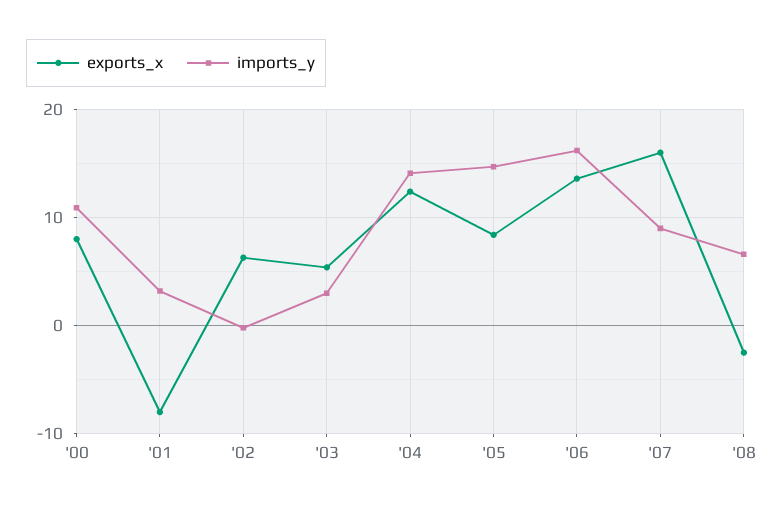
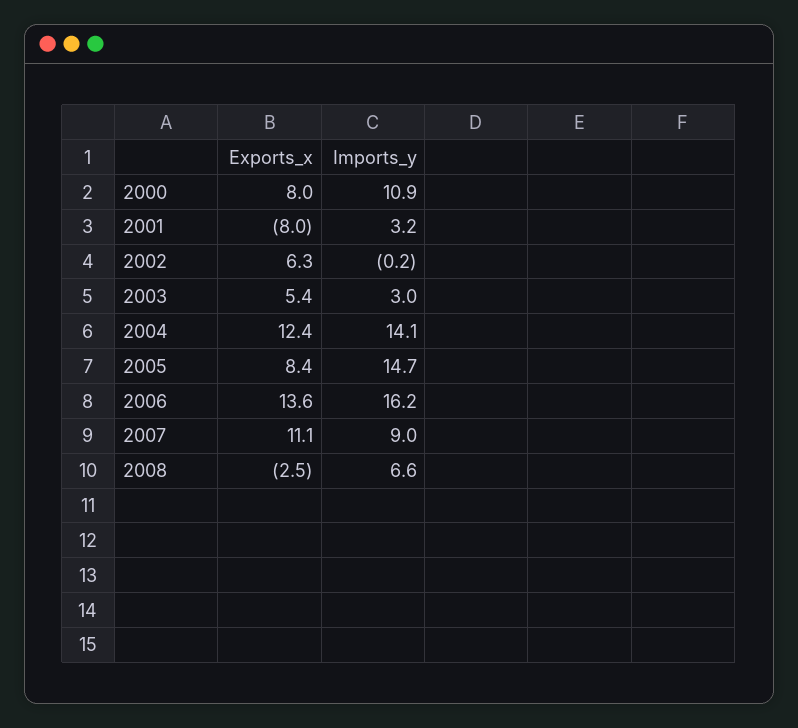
  {
    "exports_x": {
      "'00": 8,
      "'01": -8,
      "'02": 6.3,
      "'03": 5.4,
      "'04": 12.4,
      "'05": 8.4,
      "'06": 13.6,
-     "'07": 16,
+     "'07": 11.1,
      "'08": -2.5
    },
    "imports_y": {
      "'00": 10.9,
      "'01": 3.2,
      "'02": -0.2,
      "'03": 3,
      "'04": 14.1,
      "'05": 14.7,
      "'06": 16.2,
      "'07": 9,
      "'08": 6.6
    }
  }

